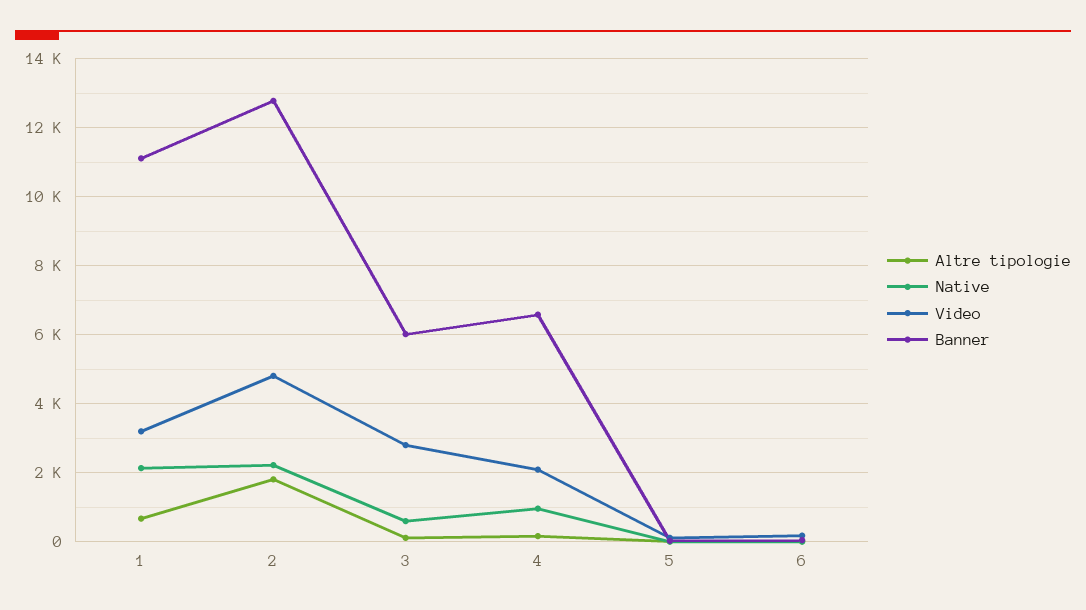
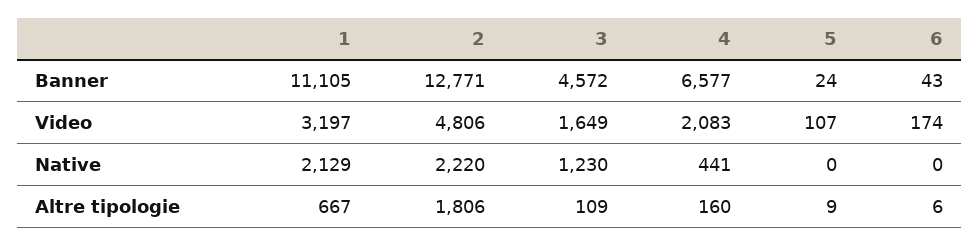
  {
    "Altre tipologie": {
      "1": 667,
      "2": 1806,
      "3": 109,
      "4": 160,
      "5": 9,
      "6": 6
    },
    "Native": {
      "1": 2129,
      "2": 2220,
-     "3": 600,
+     "3": 1230,
-     "4": 1000,
+     "4": 441,
      "5": 0,
      "6": 0
    },
    "Video": {
      "1": 3197,
      "2": 4806,
-     "3": 2800,
+     "3": 1649,
      "4": 2083,
      "5": 107,
      "6": 174
    },
    "Banner": {
      "1": 11105,
      "2": 12771,
-     "3": 6000,
+     "3": 4572,
      "4": 6577,
      "5": 24,
      "6": 43
    }
  }

